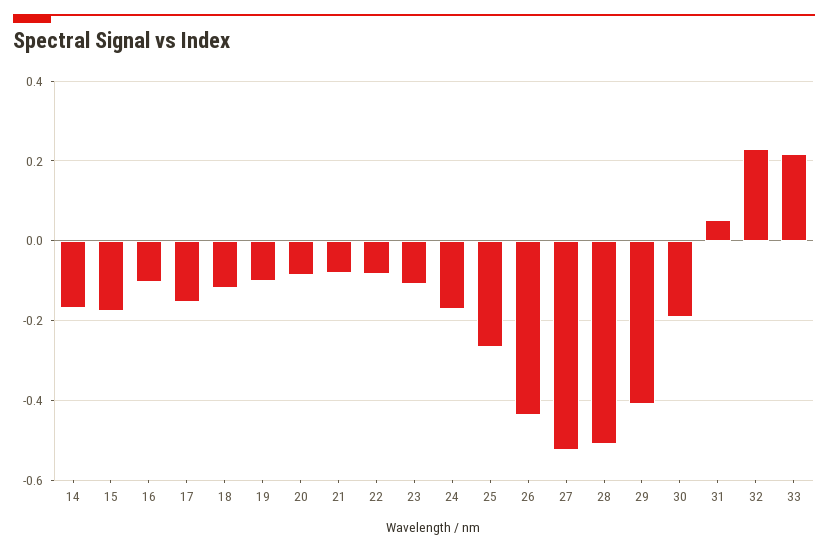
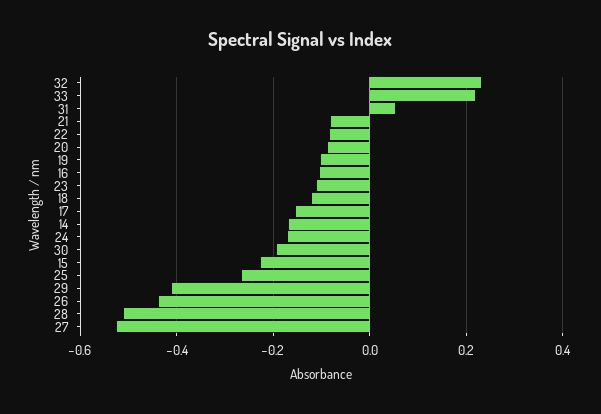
  {
    "14": -0.16,
-   "15": -0.18,
+   "15": -0.22,
    "16": -0.1,
    "17": -0.16,
    "18": -0.12,
    "19": -0.1,
    "20": -0.08,
    "21": -0.08,
    "22": -0.08,
    "23": -0.1,
    "24": -0.16,
    "25": -0.26,
    "26": -0.44,
    "27": -0.52,
    "28": -0.5,
    "29": -0.4,
    "30": -0.2,
    "31": 0.06,
    "32": 0.24,
    "33": 0.22
  }

